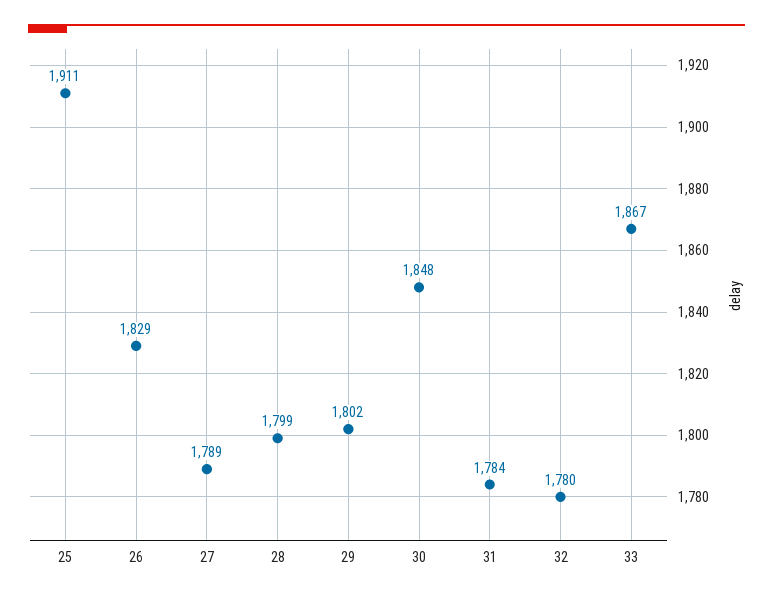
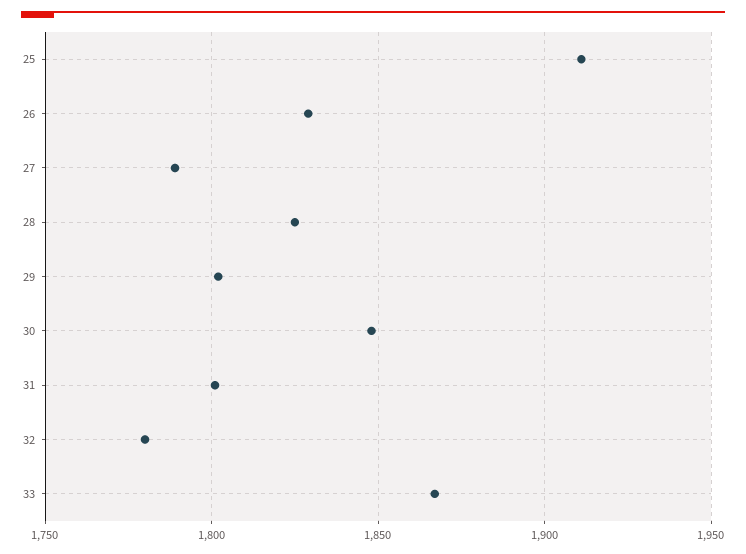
  {
    "25": 1911,
    "26": 1829,
    "27": 1789,
-   "28": 1799,
+   "28": 1825,
    "29": 1802,
    "30": 1848,
-   "31": 1784,
+   "31": 1800,
    "32": 1780,
    "33": 1867
  }

